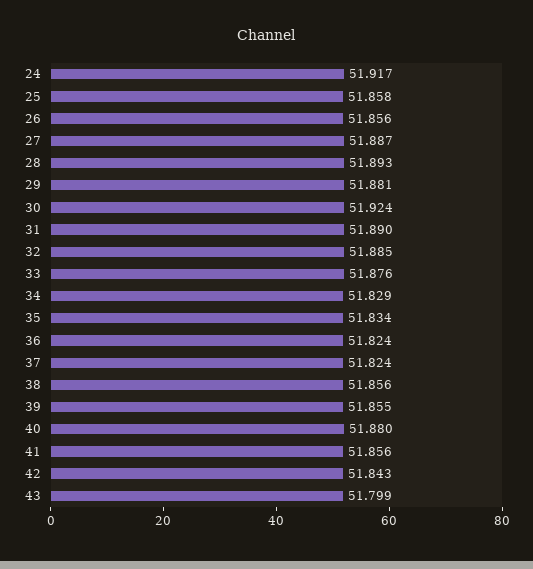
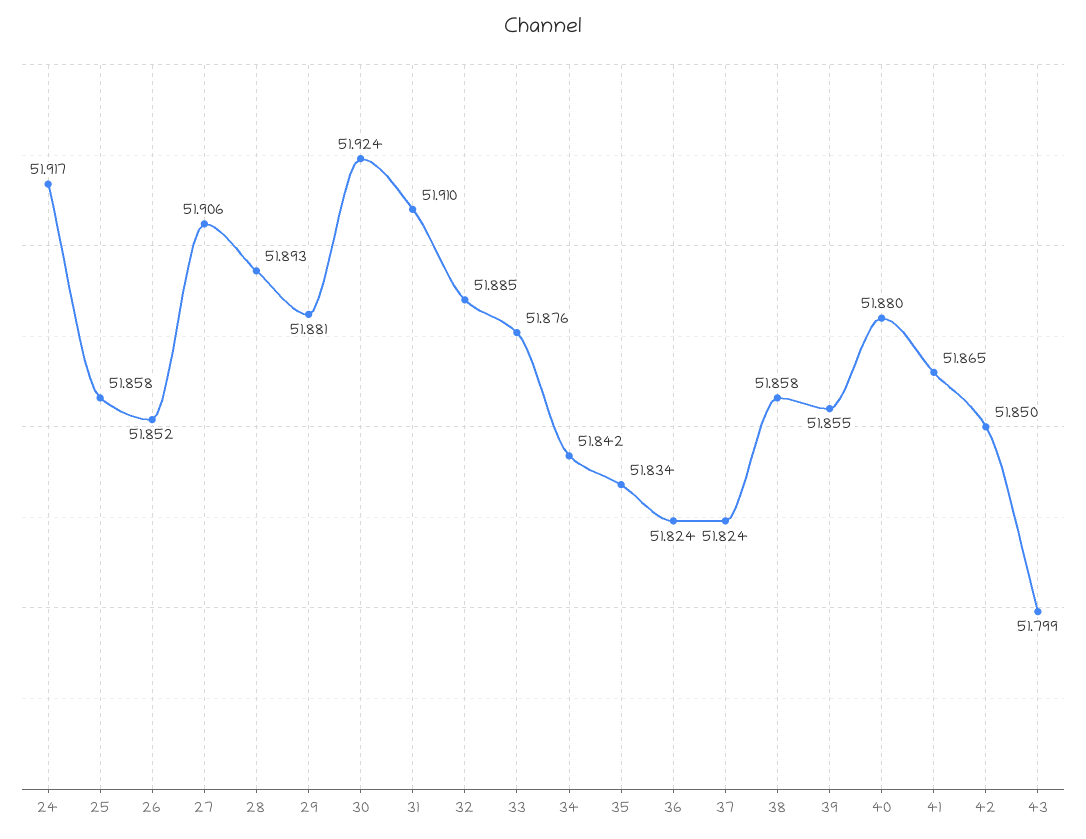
  {
    "24": 51.917,
    "25": 51.858,
-   "26": 51.856,
+   "26": 51.852,
-   "27": 51.887,
+   "27": 51.906,
    "28": 51.893,
    "29": 51.881,
    "30": 51.924,
-   "31": 51.89,
+   "31": 51.91,
    "32": 51.885,
    "33": 51.876,
-   "34": 51.829,
+   "34": 51.842,
    "35": 51.834,
    "36": 51.824,
    "37": 51.824,
-   "38": 51.856,
+   "38": 51.858,
    "39": 51.855,
    "40": 51.88,
-   "41": 51.856,
+   "41": 51.865,
-   "42": 51.843,
+   "42": 51.85,
    "43": 51.799
  }

